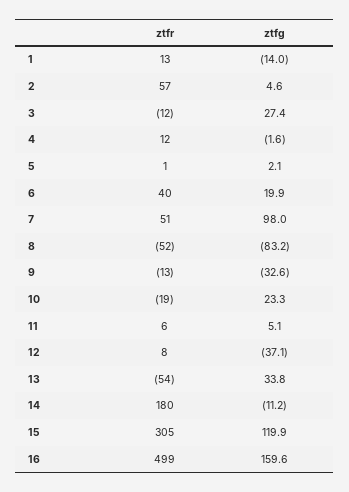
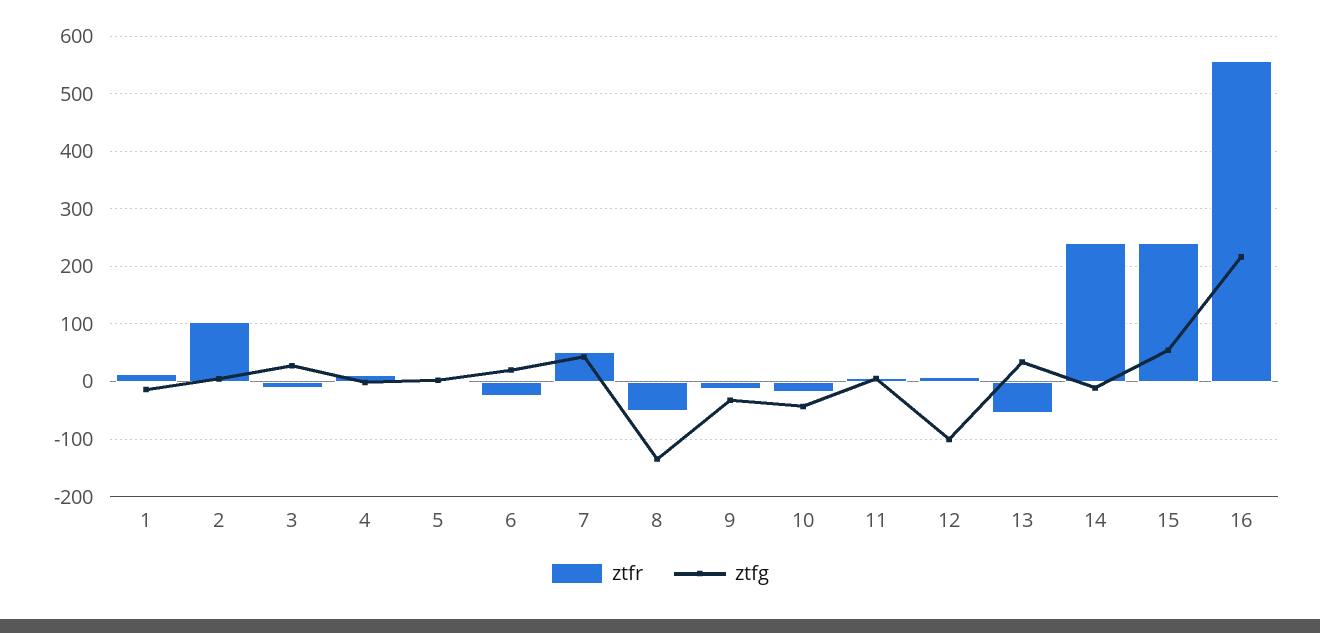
  {
    "ztfr": {
      "1": 13,
-     "2": 57,
+     "2": 100,
      "3": -12,
      "4": 12,
      "5": 1,
-     "6": 40,
+     "6": -20,
      "7": 51,
      "8": -52,
      "9": -13,
      "10": -19,
      "11": 6,
      "12": 8,
      "13": -54,
-     "14": 180,
+     "14": 240,
-     "15": 305,
+     "15": 240,
-     "16": 499
+     "16": 560
    },
    "ztfg": {
      "1": -14,
      "2": 4.6,
      "3": 27.4,
      "4": -1.6,
      "5": 2.1,
      "6": 19.9,
-     "7": 98,
+     "7": 40,
-     "8": -83.2,
+     "8": -140,
      "9": -32.6,
-     "10": 23.3,
+     "10": -40,
      "11": 5.1,
-     "12": -37.1,
+     "12": -100,
      "13": 33.8,
      "14": -11.2,
-     "15": 119.9,
+     "15": 60,
-     "16": 159.6
+     "16": 220
    }
  }

